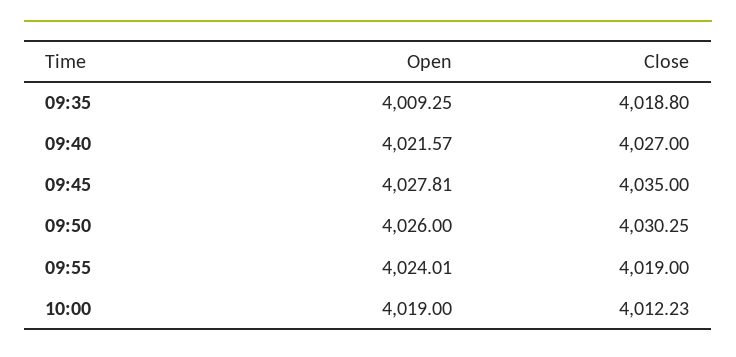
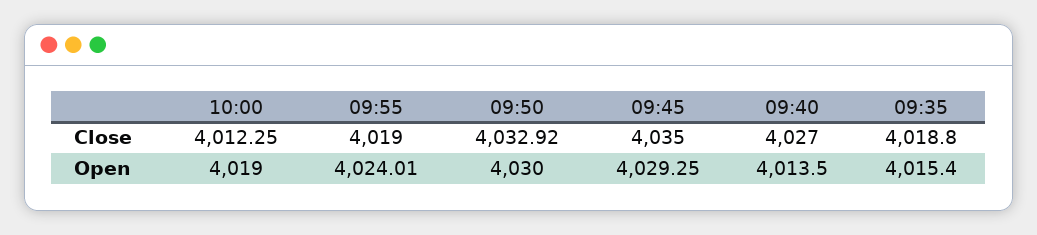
  {
    "Open": {
-     "09:35": 4009.25,
+     "09:35": 4015.4,
-     "09:40": 4021.57,
+     "09:40": 4013.5,
-     "09:45": 4027.81,
+     "09:45": 4029.25,
-     "09:50": 4026,
+     "09:50": 4030,
      "09:55": 4024.01,
      "10:00": 4019
    },
    "Close": {
      "09:35": 4018.8,
      "09:40": 4027,
      "09:45": 4035,
-     "09:50": 4030.25,
+     "09:50": 4032.92,
      "09:55": 4019,
-     "10:00": 4012.23
+     "10:00": 4012.25
    }
  }

